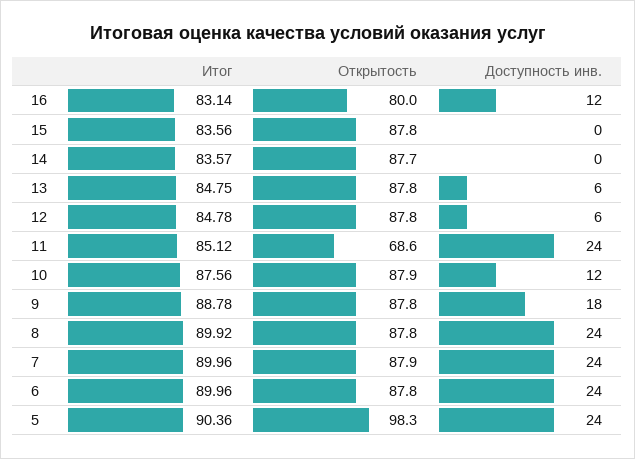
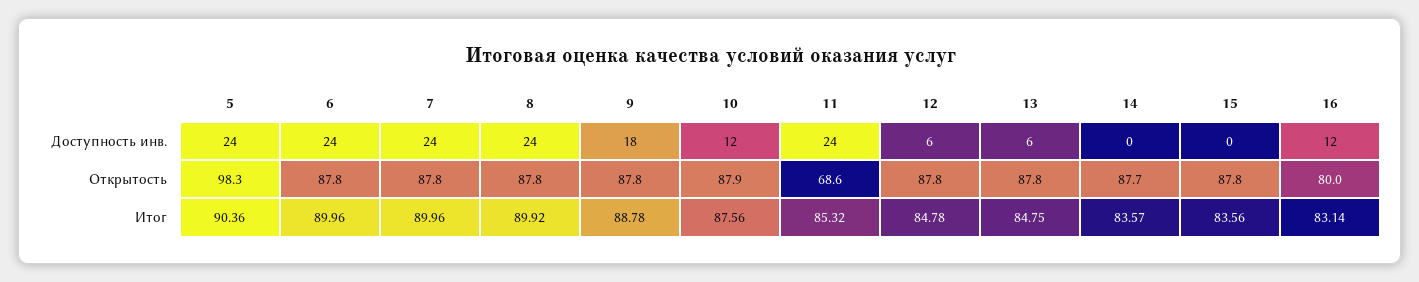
  {
    "Итог": {
      "16": 83.14,
      "15": 83.56,
      "14": 83.57,
      "13": 84.75,
      "12": 84.78,
-     "11": 85.12,
+     "11": 85.32,
      "10": 87.56,
      "9": 88.78,
      "8": 89.92,
      "7": 89.96,
      "6": 89.96,
      "5": 90.36
    },
    "Открытость": {
      "16": 80,
      "15": 87.8,
      "14": 87.7,
      "13": 87.8,
      "12": 87.8,
      "11": 68.6,
      "10": 87.9,
      "9": 87.8,
      "8": 87.8,
-     "7": 87.9,
+     "7": 87.8,
      "6": 87.8,
      "5": 98.3
    },
    "Доступность инв.": {
      "16": 12,
      "15": 0,
      "14": 0,
      "13": 6,
      "12": 6,
      "11": 24,
      "10": 12,
      "9": 18,
      "8": 24,
      "7": 24,
      "6": 24,
      "5": 24
    }
  }

